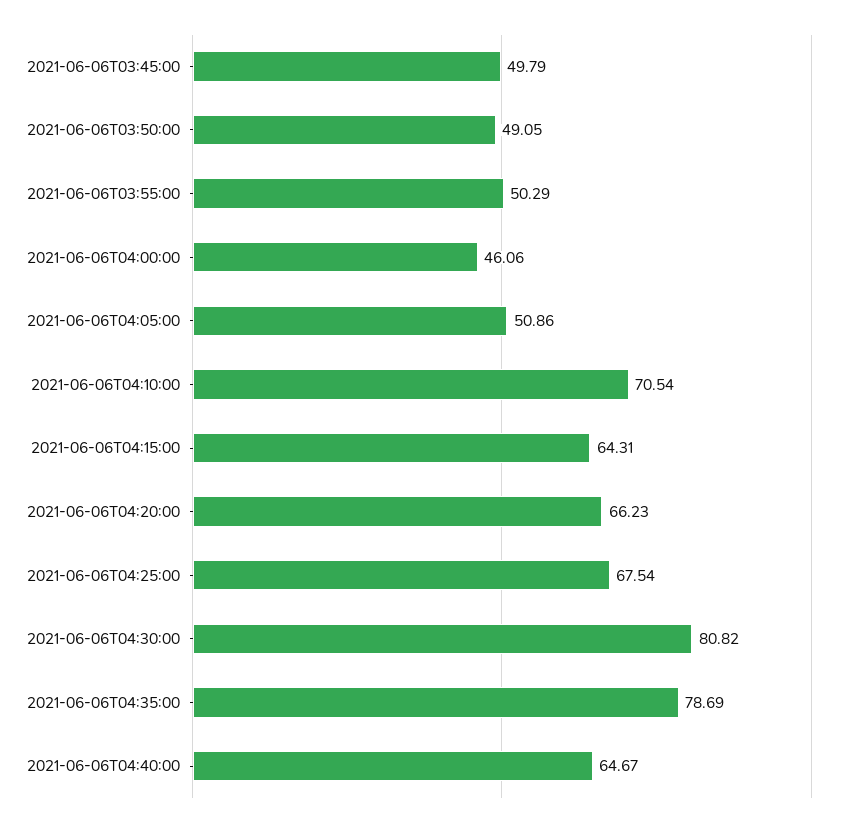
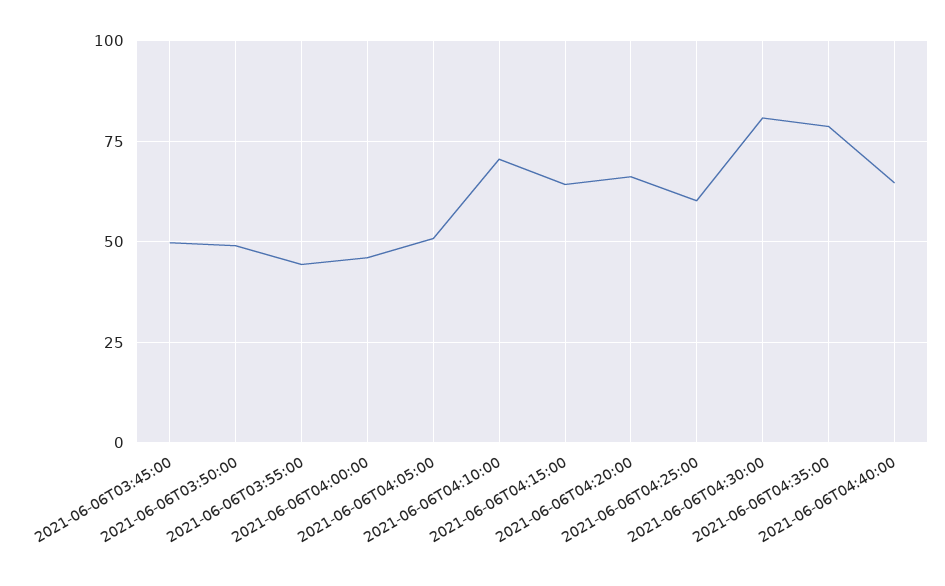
  {
    "2021-06-06T03:45:00": 49.79,
    "2021-06-06T03:50:00": 49.05,
-   "2021-06-06T03:55:00": 50.29,
+   "2021-06-06T03:55:00": 45,
    "2021-06-06T04:00:00": 46.06,
    "2021-06-06T04:05:00": 50.86,
    "2021-06-06T04:10:00": 70.54,
    "2021-06-06T04:15:00": 64.31,
    "2021-06-06T04:20:00": 66.23,
-   "2021-06-06T04:25:00": 67.54,
+   "2021-06-06T04:25:00": 60,
    "2021-06-06T04:30:00": 80.82,
    "2021-06-06T04:35:00": 78.69,
    "2021-06-06T04:40:00": 64.67
  }

